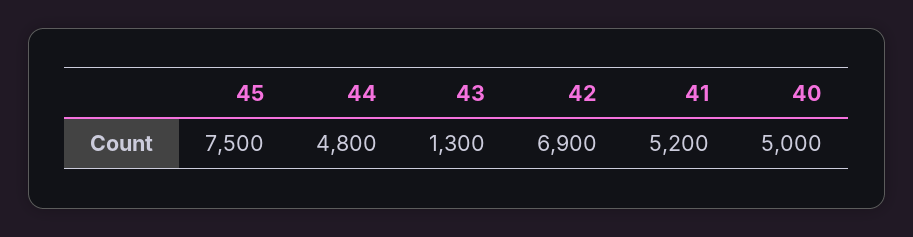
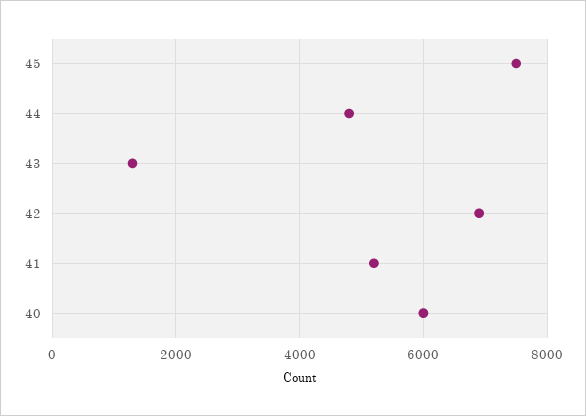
  {
    "45": 7500,
    "44": 4800,
    "43": 1300,
    "42": 6900,
    "41": 5200,
-   "40": 5000
+   "40": 6000
  }

